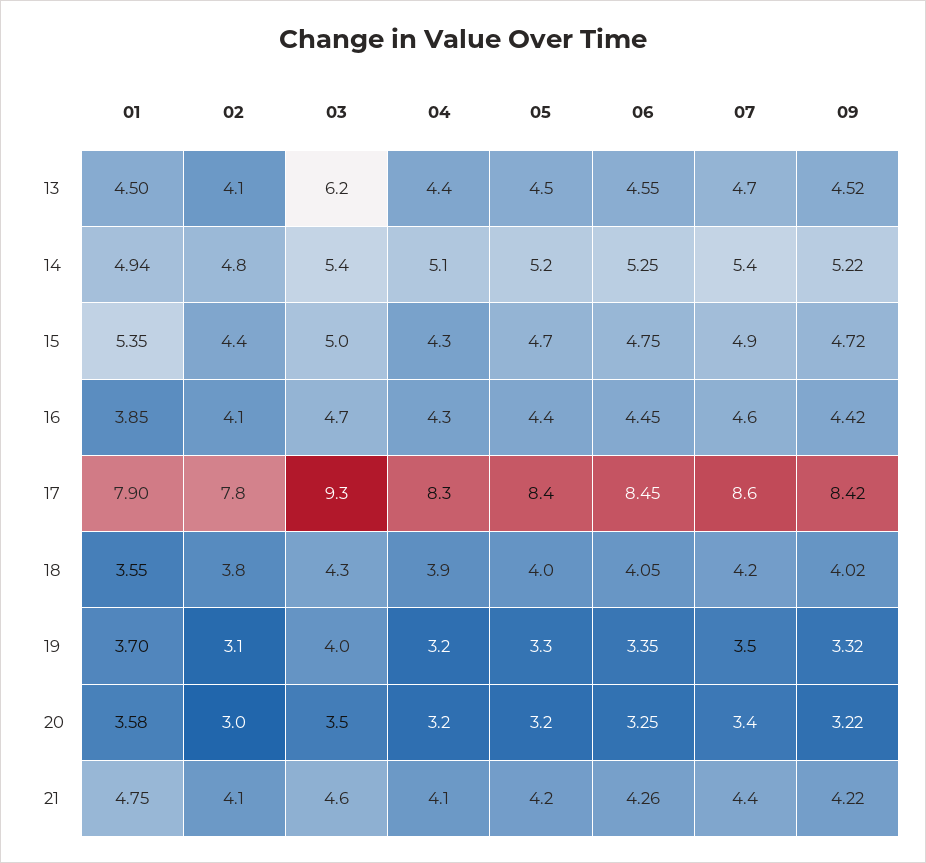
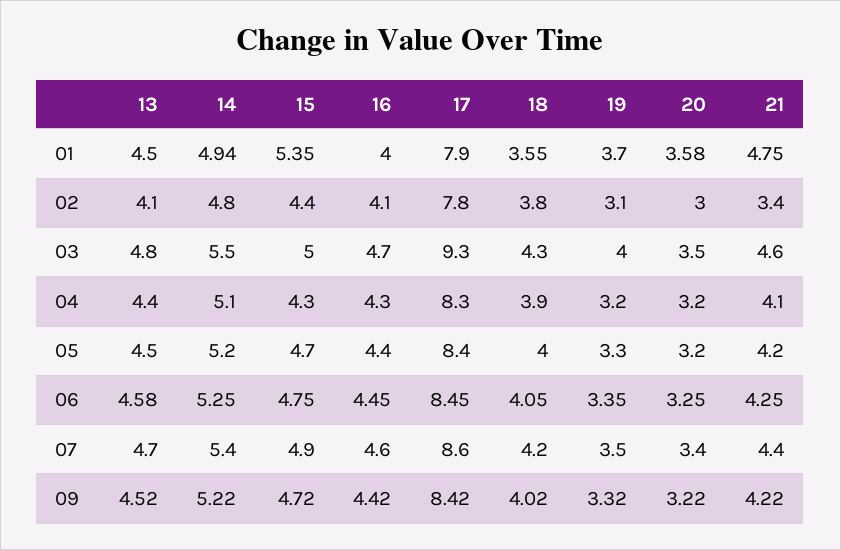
  {
    "01": {
      "13": 4.5,
      "14": 4.94,
      "15": 5.35,
-     "16": 3.85,
+     "16": 4,
      "17": 7.9,
      "18": 3.55,
      "19": 3.7,
      "20": 3.58,
      "21": 4.75
    },
    "02": {
      "13": 4.1,
      "14": 4.8,
      "15": 4.4,
      "16": 4.1,
      "17": 7.8,
      "18": 3.8,
      "19": 3.1,
      "20": 3,
-     "21": 4.1
+     "21": 3.4
    },
    "03": {
-     "13": 6.2,
+     "13": 4.8,
-     "14": 5.4,
+     "14": 5.5,
      "15": 5,
      "16": 4.7,
      "17": 9.3,
      "18": 4.3,
      "19": 4,
      "20": 3.5,
      "21": 4.6
    },
    "04": {
      "13": 4.4,
      "14": 5.1,
      "15": 4.3,
      "16": 4.3,
      "17": 8.3,
      "18": 3.9,
      "19": 3.2,
      "20": 3.2,
      "21": 4.1
    },
    "05": {
      "13": 4.5,
      "14": 5.2,
      "15": 4.7,
      "16": 4.4,
      "17": 8.4,
      "18": 4,
      "19": 3.3,
      "20": 3.2,
      "21": 4.2
    },
    "06": {
-     "13": 4.55,
+     "13": 4.58,
      "14": 5.25,
      "15": 4.75,
      "16": 4.45,
      "17": 8.45,
      "18": 4.05,
      "19": 3.35,
      "20": 3.25,
-     "21": 4.26
+     "21": 4.25
    },
    "07": {
      "13": 4.7,
      "14": 5.4,
      "15": 4.9,
      "16": 4.6,
      "17": 8.6,
      "18": 4.2,
      "19": 3.5,
      "20": 3.4,
      "21": 4.4
    },
    "09": {
      "13": 4.52,
      "14": 5.22,
      "15": 4.72,
      "16": 4.42,
      "17": 8.42,
      "18": 4.02,
      "19": 3.32,
      "20": 3.22,
      "21": 4.22
    }
  }

